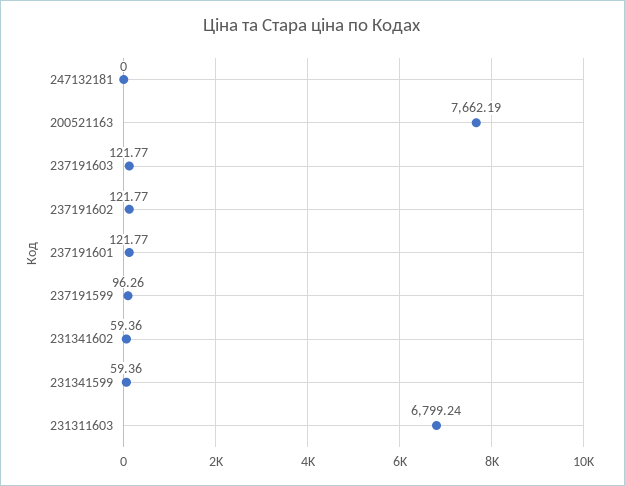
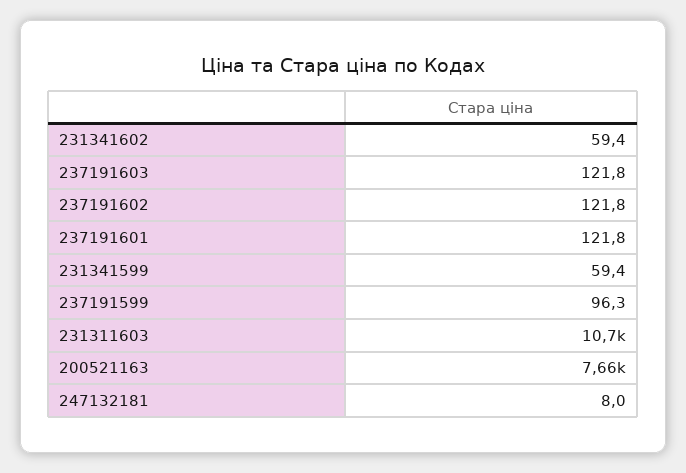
  {
-   "247132181": 0,
+   "247132181": 8,
    "200521163": 7662.19,
    "237191603": 121.77,
    "237191602": 121.77,
    "237191601": 121.77,
    "237191599": 96.26,
    "231341602": 59.36,
    "231341599": 59.36,
-   "231311603": 6799.24
+   "231311603": 10700
  }

